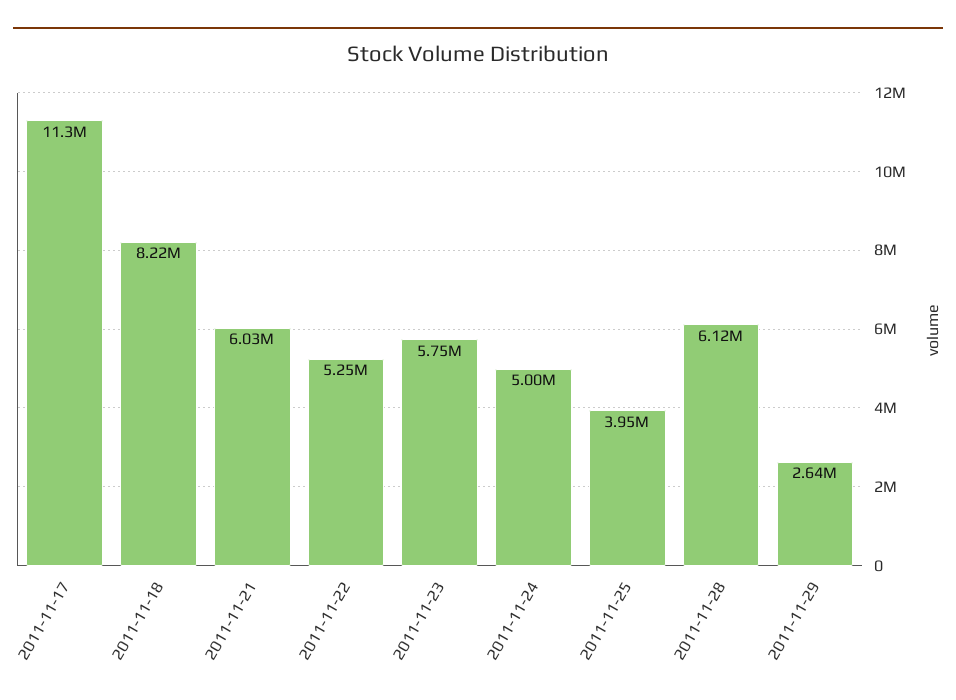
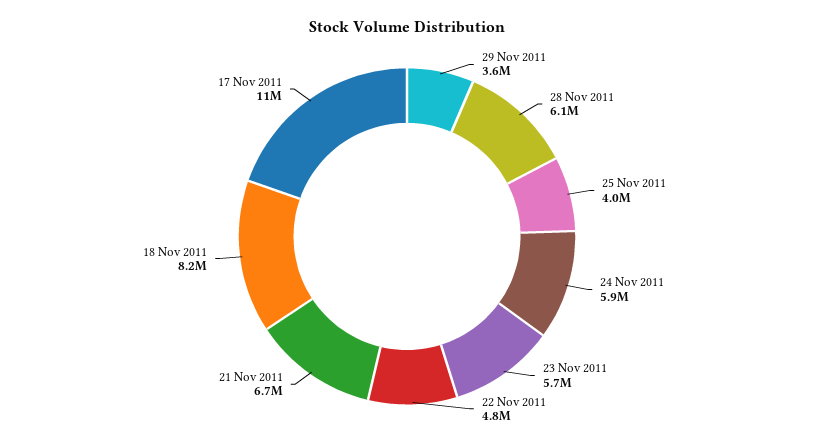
  {
    "2011-11-17": 11300000,
    "2011-11-18": 8220000,
-   "2011-11-21": 6030000,
+   "2011-11-21": 6700000,
-   "2011-11-22": 5250000,
+   "2011-11-22": 4800000,
    "2011-11-23": 5750000,
-   "2011-11-24": 5000000,
+   "2011-11-24": 5900000,
    "2011-11-25": 3950000,
    "2011-11-28": 6120000,
-   "2011-11-29": 2640000
+   "2011-11-29": 3600000
  }

